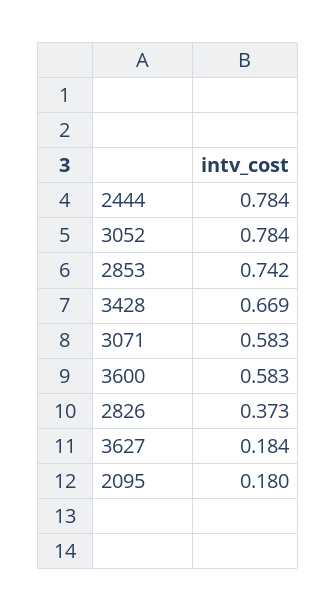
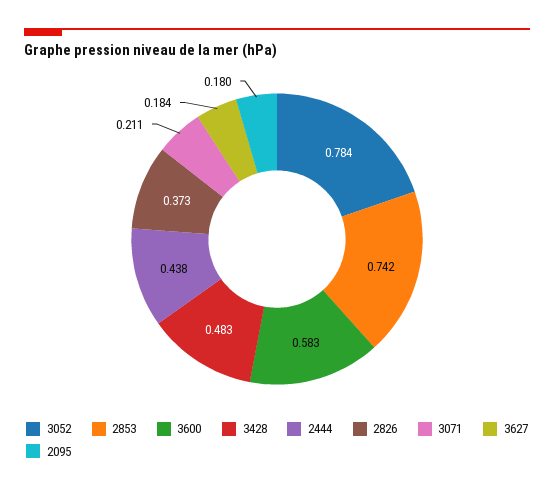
  {
-   "2444": 0.784,
+   "2444": 0.438,
    "3052": 0.784,
    "2853": 0.742,
-   "3428": 0.669,
+   "3428": 0.483,
-   "3071": 0.583,
+   "3071": 0.211,
    "3600": 0.583,
    "2826": 0.373,
    "3627": 0.184,
    "2095": 0.18
  }

